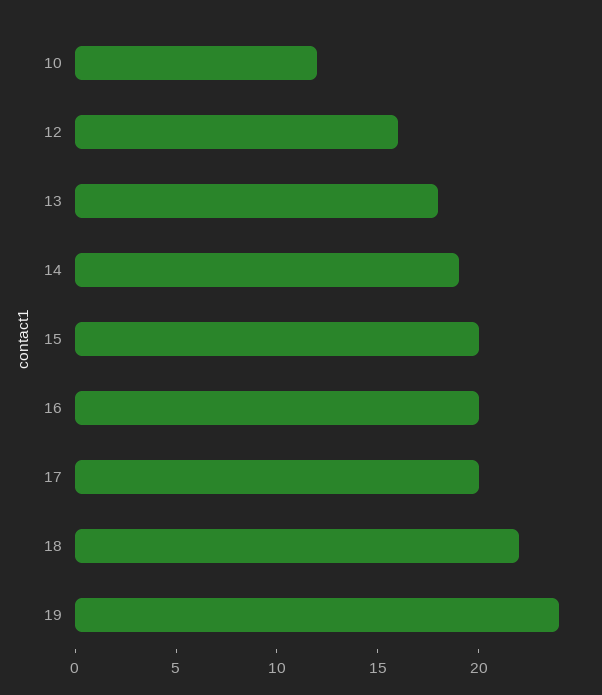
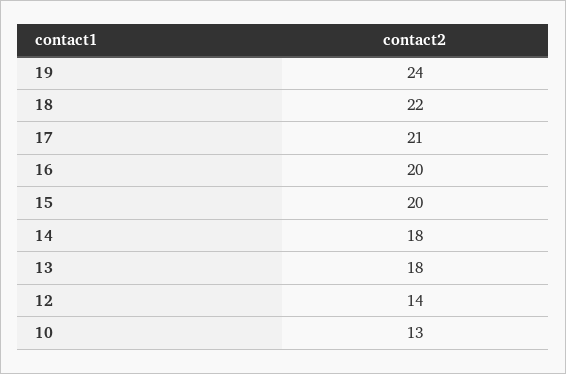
  {
-   "10": 12,
+   "10": 13,
-   "12": 16,
+   "12": 14,
    "13": 18,
-   "14": 19,
+   "14": 18,
    "15": 20,
    "16": 20,
-   "17": 20,
+   "17": 21,
    "18": 22,
    "19": 24
  }

